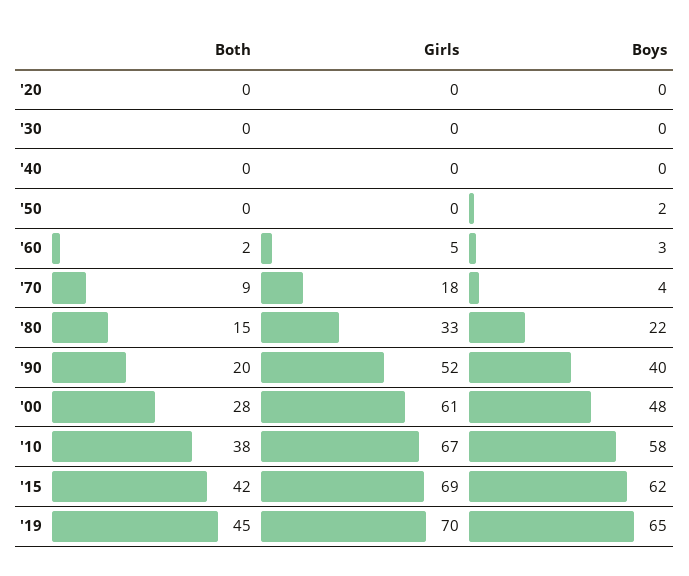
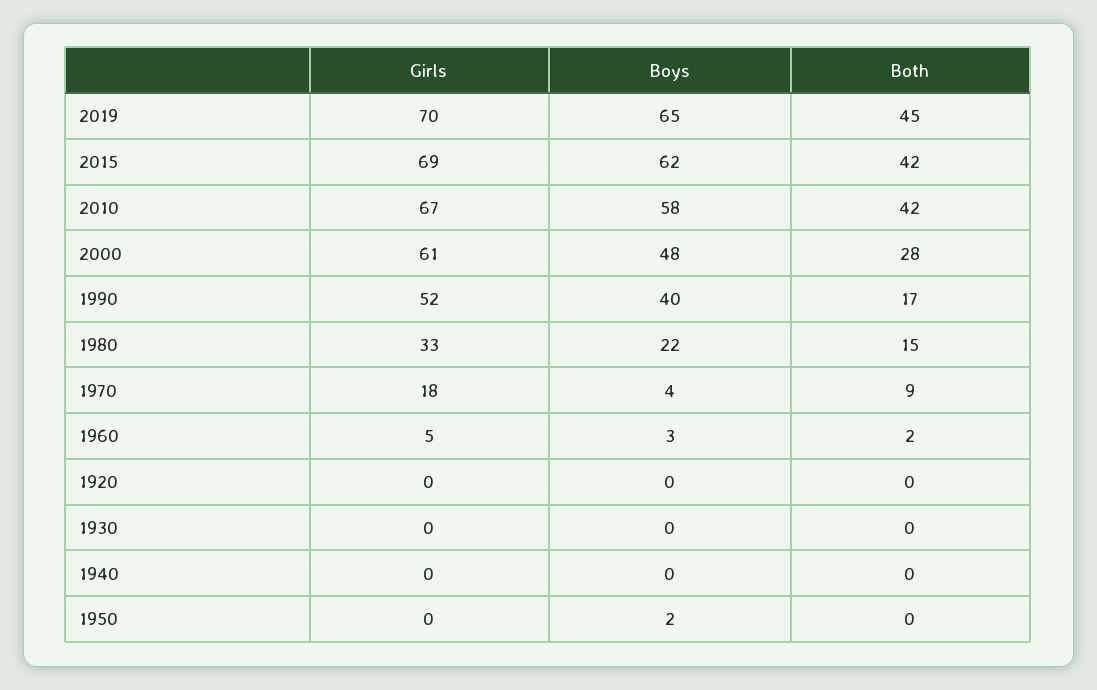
  {
    "Both": {
      "'20": 0,
      "'30": 0,
      "'40": 0,
      "'50": 0,
      "'60": 2,
      "'70": 9,
      "'80": 15,
-     "'90": 20,
+     "'90": 17,
      "'00": 28,
-     "'10": 38,
+     "'10": 42,
      "'15": 42,
      "'19": 45
    },
    "Girls": {
      "'20": 0,
      "'30": 0,
      "'40": 0,
      "'50": 0,
      "'60": 5,
      "'70": 18,
      "'80": 33,
      "'90": 52,
      "'00": 61,
      "'10": 67,
      "'15": 69,
      "'19": 70
    },
    "Boys": {
      "'20": 0,
      "'30": 0,
      "'40": 0,
      "'50": 2,
      "'60": 3,
      "'70": 4,
      "'80": 22,
      "'90": 40,
      "'00": 48,
      "'10": 58,
      "'15": 62,
      "'19": 65
    }
  }

